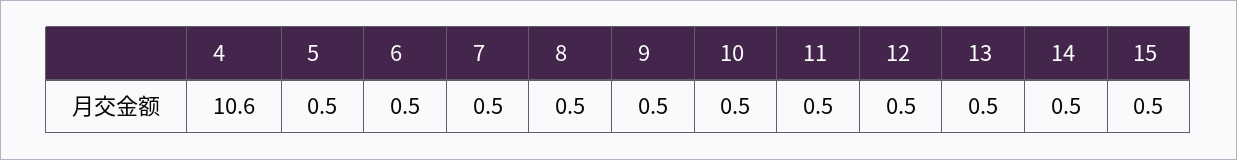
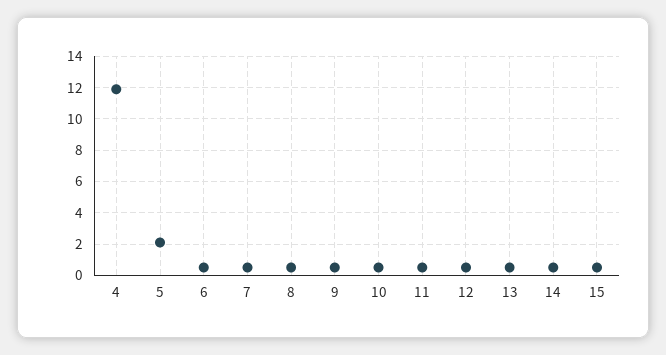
  {
-   "4": 10.6,
+   "4": 12,
-   "5": 0.5,
+   "5": 2,
    "6": 0.5,
    "7": 0.5,
    "8": 0.5,
    "9": 0.5,
    "10": 0.5,
    "11": 0.5,
    "12": 0.5,
    "13": 0.5,
    "14": 0.5,
    "15": 0.5
  }

